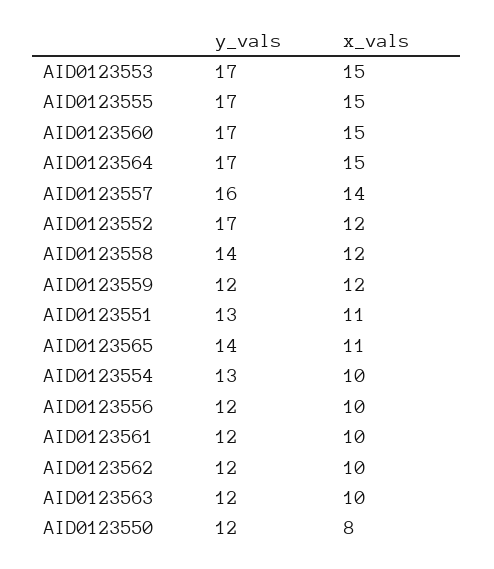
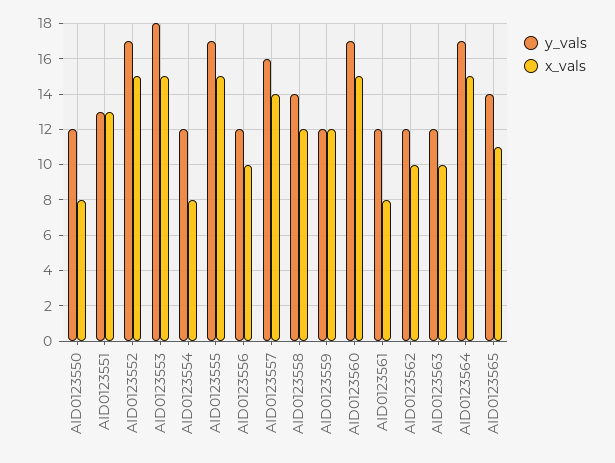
  {
    "y_vals": {
-     "AID0123553": 17,
+     "AID0123553": 18,
      "AID0123555": 17,
      "AID0123560": 17,
      "AID0123564": 17,
      "AID0123557": 16,
      "AID0123552": 17,
      "AID0123558": 14,
      "AID0123559": 12,
      "AID0123551": 13,
      "AID0123565": 14,
-     "AID0123554": 13,
+     "AID0123554": 12,
      "AID0123556": 12,
      "AID0123561": 12,
      "AID0123562": 12,
      "AID0123563": 12,
      "AID0123550": 12
    },
    "x_vals": {
      "AID0123553": 15,
      "AID0123555": 15,
      "AID0123560": 15,
      "AID0123564": 15,
      "AID0123557": 14,
-     "AID0123552": 12,
+     "AID0123552": 15,
      "AID0123558": 12,
      "AID0123559": 12,
-     "AID0123551": 11,
+     "AID0123551": 13,
      "AID0123565": 11,
-     "AID0123554": 10,
+     "AID0123554": 8,
      "AID0123556": 10,
-     "AID0123561": 10,
+     "AID0123561": 8,
      "AID0123562": 10,
      "AID0123563": 10,
      "AID0123550": 8
    }
  }

